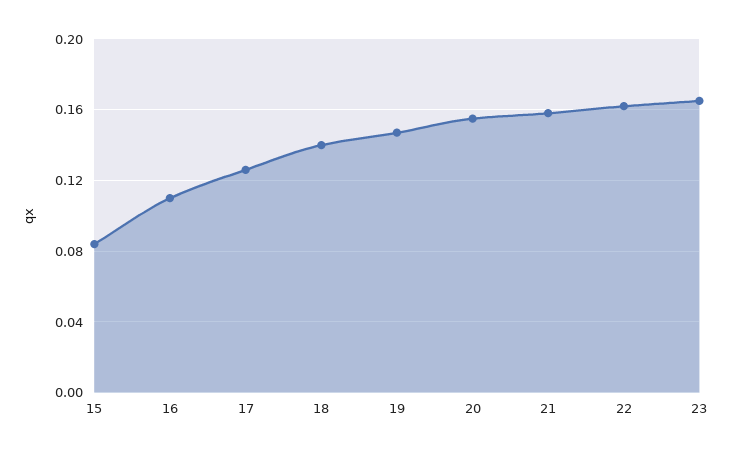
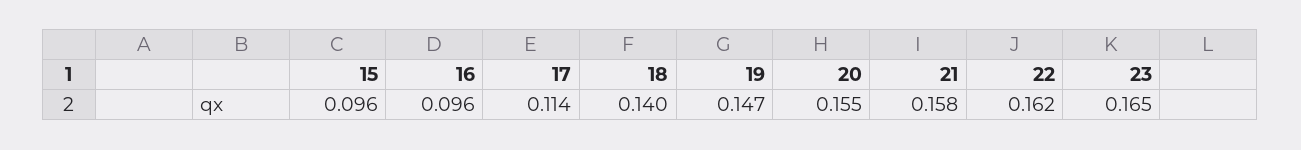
  {
-   "15": 0.085,
+   "15": 0.096,
-   "16": 0.11,
+   "16": 0.096,
-   "17": 0.125,
+   "17": 0.114,
    "18": 0.14,
    "19": 0.147,
    "20": 0.155,
    "21": 0.158,
    "22": 0.162,
    "23": 0.165
  }

